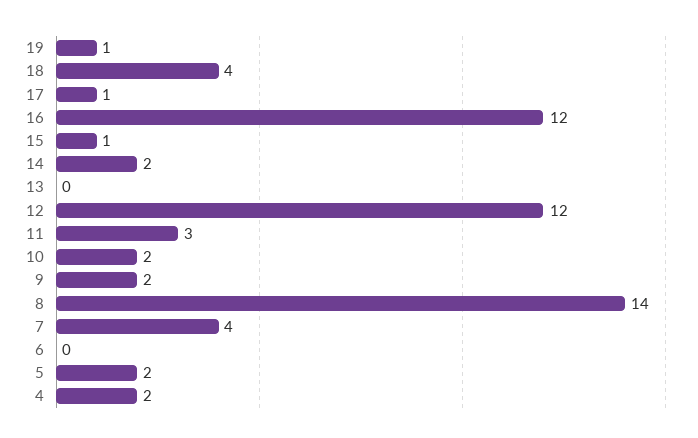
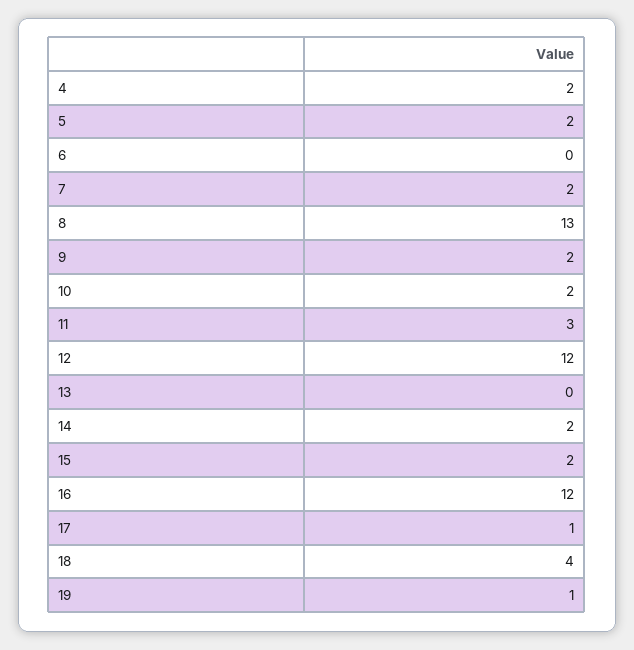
  {
    "19": 1,
    "18": 4,
    "17": 1,
    "16": 12,
-   "15": 1,
+   "15": 2,
    "14": 2,
    "13": 0,
    "12": 12,
    "11": 3,
    "10": 2,
    "9": 2,
-   "8": 14,
+   "8": 13,
-   "7": 4,
+   "7": 2,
    "6": 0,
    "5": 2,
    "4": 2
  }

